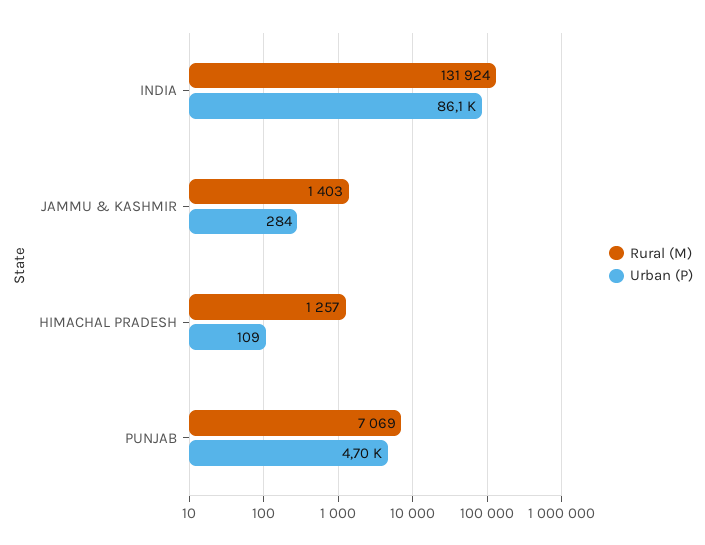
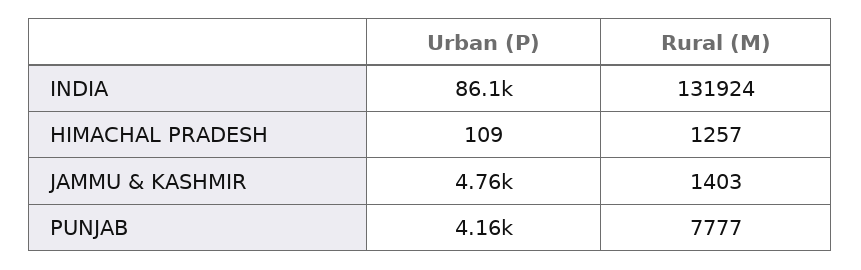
  {
    "Rural (M)": {
      "INDIA": 131924,
      "JAMMU & KASHMIR": 1403,
      "HIMACHAL PRADESH": 1257,
-     "PUNJAB": 7069
+     "PUNJAB": 7777
    },
    "Urban (P)": {
      "INDIA": 86100,
-     "JAMMU & KASHMIR": 284,
+     "JAMMU & KASHMIR": 4760,
      "HIMACHAL PRADESH": 109,
-     "PUNJAB": 4700
+     "PUNJAB": 4160
    }
  }

